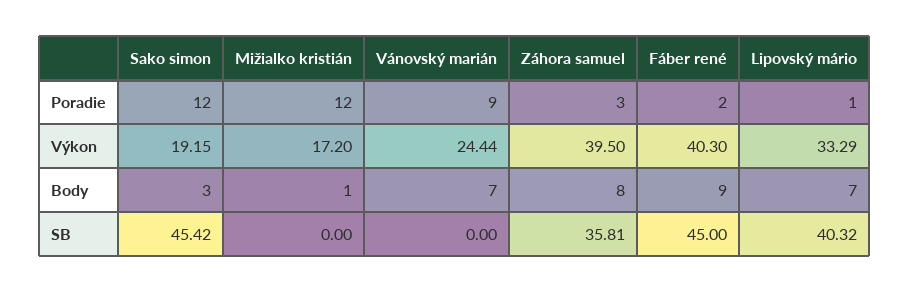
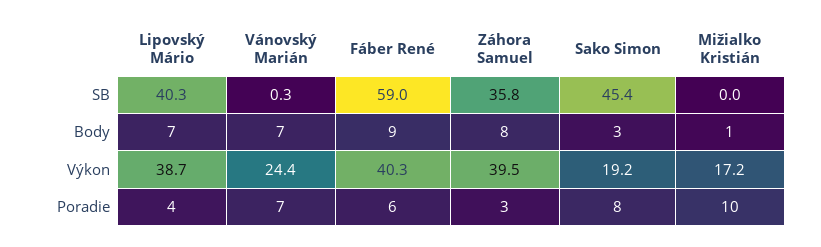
  {
    "Sako simon": {
-     "Poradie": 12,
+     "Poradie": 8,
      "Výkon": 19.15,
      "Body": 3,
      "SB": 45.42
    },
    "Mižialko kristián": {
-     "Poradie": 12,
+     "Poradie": 10,
      "Výkon": 17.2,
      "Body": 1,
      "SB": 0
    },
    "Vánovský marián": {
-     "Poradie": 9,
+     "Poradie": 7,
      "Výkon": 24.44,
      "Body": 7,
-     "SB": 0
+     "SB": 0.3
    },
    "Záhora samuel": {
      "Poradie": 3,
      "Výkon": 39.5,
      "Body": 8,
      "SB": 35.81
    },
    "Fáber rené": {
-     "Poradie": 2,
+     "Poradie": 6,
      "Výkon": 40.3,
      "Body": 9,
-     "SB": 45
+     "SB": 59
    },
    "Lipovský mário": {
-     "Poradie": 1,
+     "Poradie": 4,
-     "Výkon": 33.29,
+     "Výkon": 38.7,
      "Body": 7,
      "SB": 40.32
    }
  }

